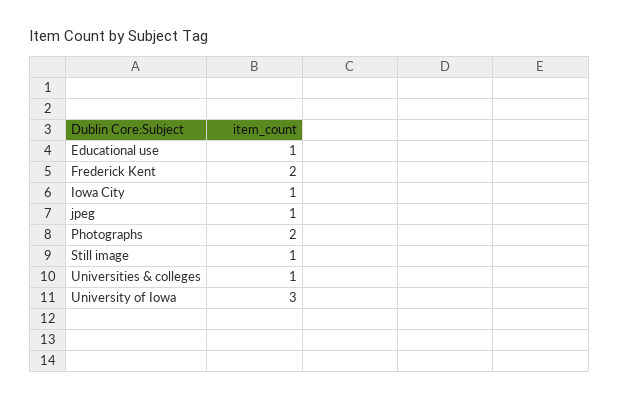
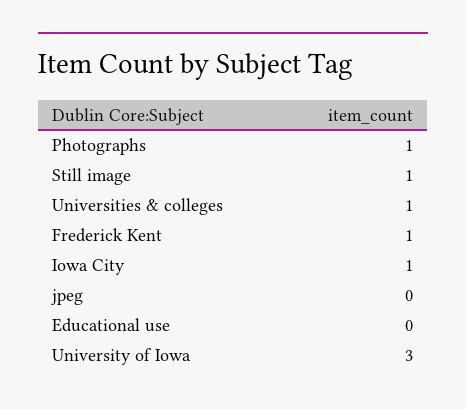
  {
-   "Educational use": 1,
+   "Educational use": 0,
-   "Frederick Kent": 2,
+   "Frederick Kent": 1,
    "Iowa City": 1,
-   "jpeg": 1,
+   "jpeg": 0,
-   "Photographs": 2,
+   "Photographs": 1,
    "Still image": 1,
    "Universities & colleges": 1,
    "University of Iowa": 3
  }

